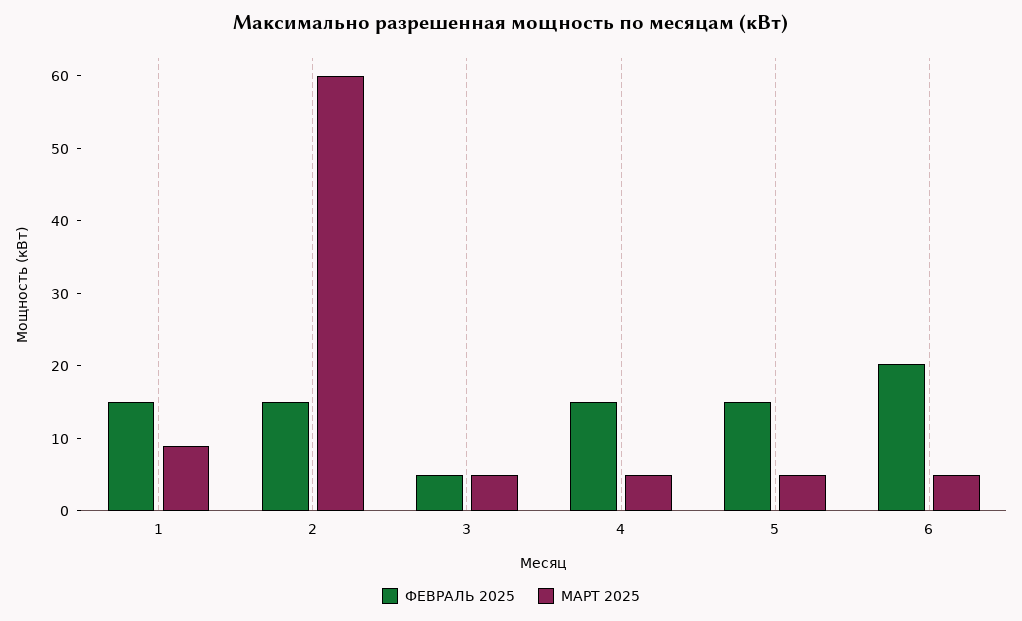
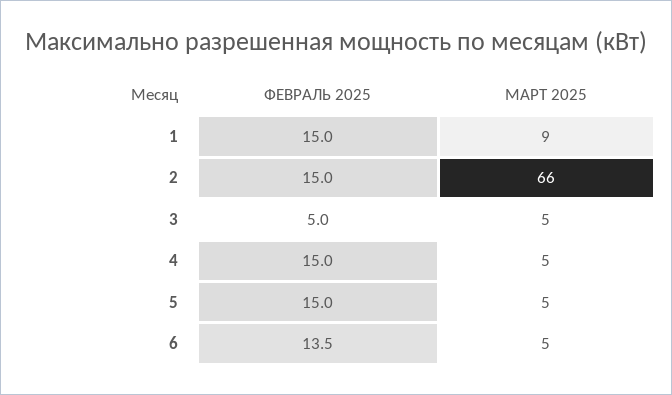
  {
    "ФЕВРАЛЬ 2025": {
      "1": 15,
      "2": 15,
      "3": 5,
      "4": 15,
      "5": 15,
-     "6": 20
+     "6": 13.5
    },
    "МАРТ 2025": {
      "1": 9,
-     "2": 60,
+     "2": 66,
      "3": 5,
      "4": 5,
      "5": 5,
      "6": 5
    }
  }

